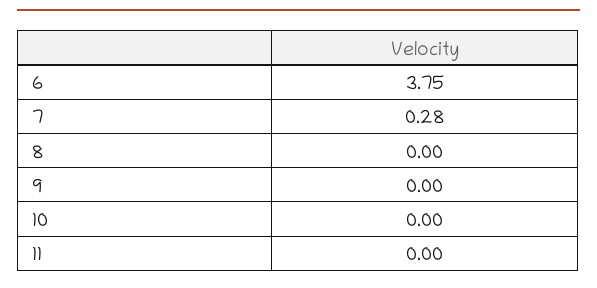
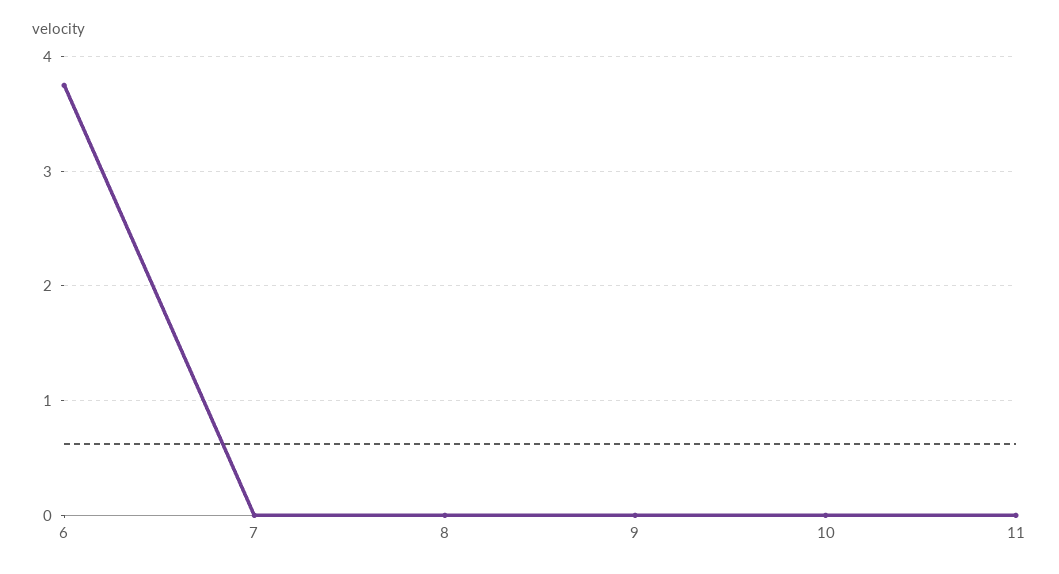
  {
    "6": 3.75,
-   "7": 0.28,
+   "7": 0,
    "8": 0,
    "9": 0,
    "10": 0,
    "11": 0
  }

